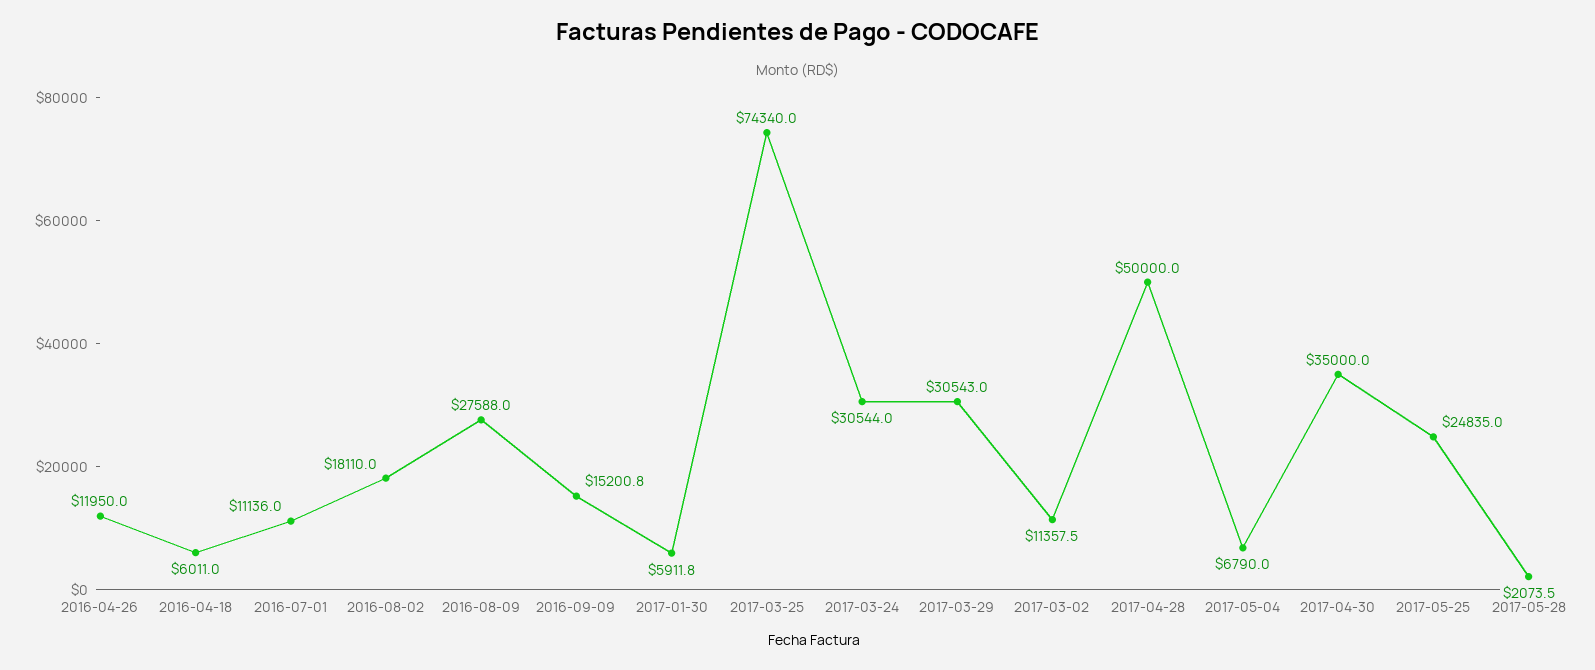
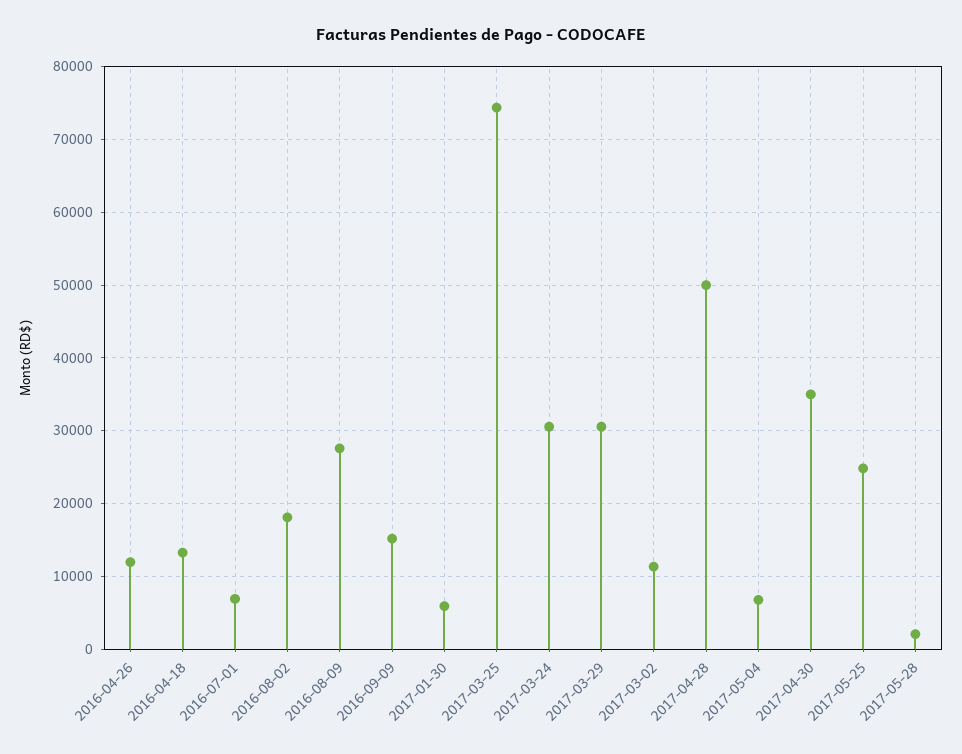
  {
    "2016-04-26": 11950,
-   "2016-04-18": 6011,
+   "2016-04-18": 13000,
-   "2016-07-01": 11136,
+   "2016-07-01": 7000,
    "2016-08-02": 18110,
    "2016-08-09": 27588,
    "2016-09-09": 15200.8,
    "2017-01-30": 5911.8,
    "2017-03-25": 74340,
    "2017-03-24": 30544,
    "2017-03-29": 30543,
    "2017-03-02": 11357.5,
    "2017-04-28": 50000,
    "2017-05-04": 6790,
    "2017-04-30": 35000,
    "2017-05-25": 24835,
    "2017-05-28": 2073.5
  }

